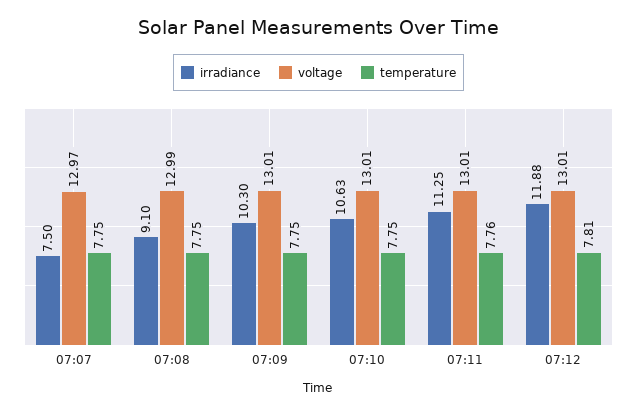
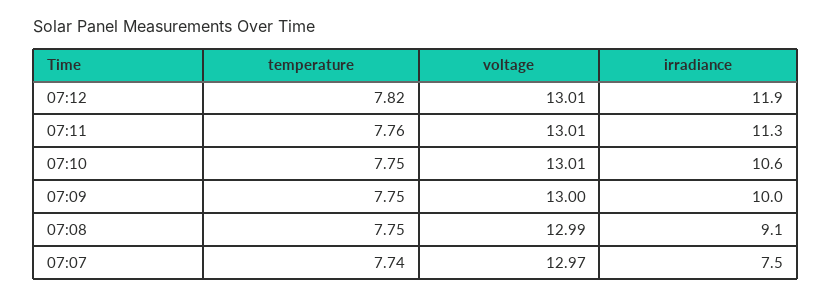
  {
    "irradiance": {
      "07:07": 7.5,
      "07:08": 9.1,
-     "07:09": 10.3,
+     "07:09": 10,
      "07:10": 10.63,
      "07:11": 11.25,
      "07:12": 11.88
    },
    "voltage": {
      "07:07": 12.97,
      "07:08": 12.99,
-     "07:09": 13.01,
+     "07:09": 13,
      "07:10": 13.01,
      "07:11": 13.01,
      "07:12": 13.01
    },
    "temperature": {
-     "07:07": 7.75,
+     "07:07": 7.74,
      "07:08": 7.75,
      "07:09": 7.75,
      "07:10": 7.75,
      "07:11": 7.76,
-     "07:12": 7.81
+     "07:12": 7.82
    }
  }

